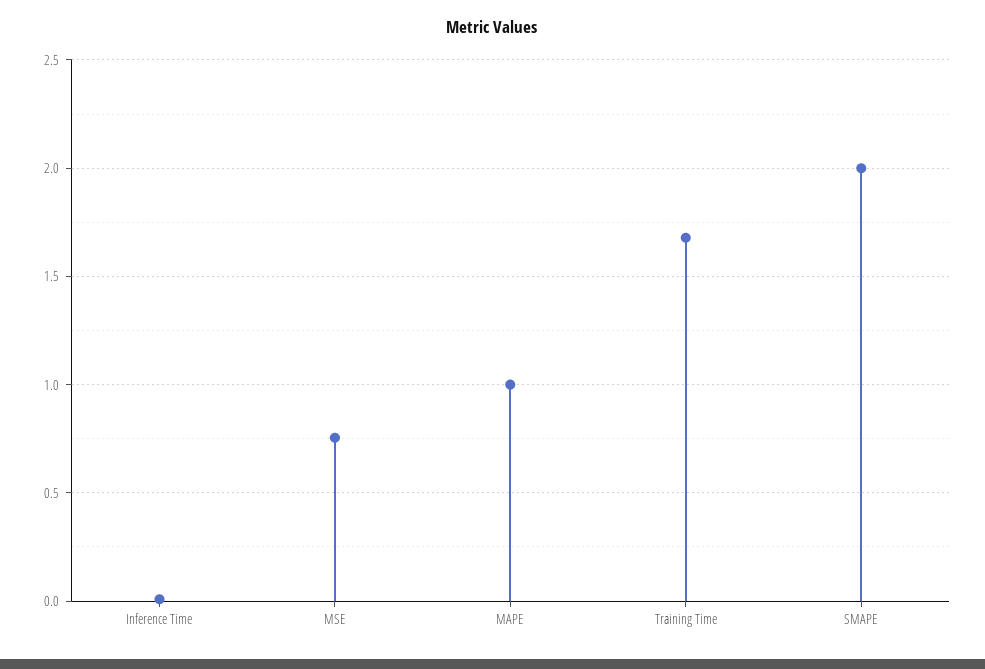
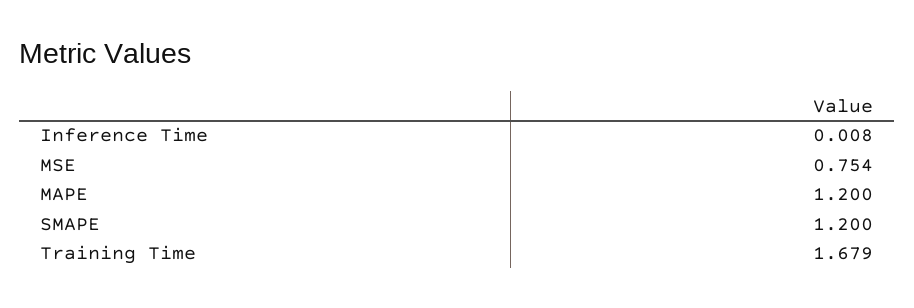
  {
    "Inference Time": 0.008,
    "MSE": 0.754,
-   "MAPE": 1,
+   "MAPE": 1.2,
    "Training Time": 1.679,
-   "SMAPE": 2
+   "SMAPE": 1.2
  }

